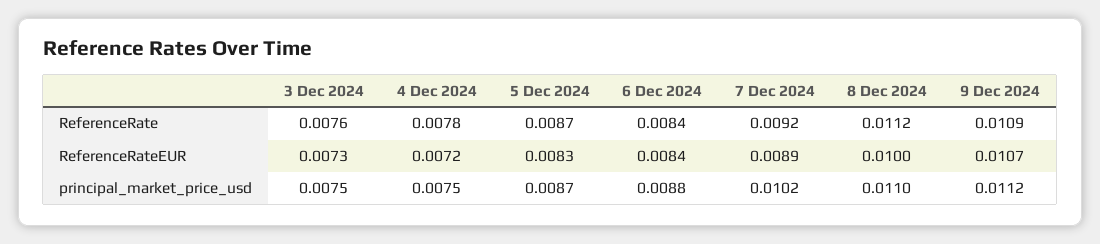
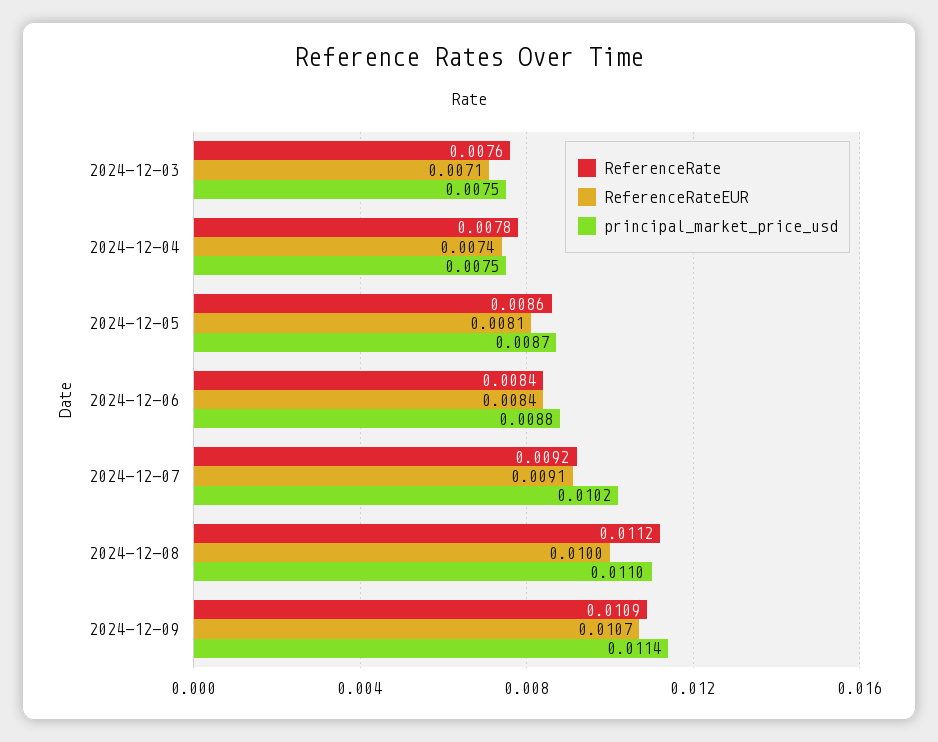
  {
    "ReferenceRate": {
      "3 Dec 2024": 0.0076,
      "4 Dec 2024": 0.0078,
-     "5 Dec 2024": 0.0087,
+     "5 Dec 2024": 0.0086,
      "6 Dec 2024": 0.0084,
      "7 Dec 2024": 0.0092,
      "8 Dec 2024": 0.0112,
      "9 Dec 2024": 0.0109
    },
    "ReferenceRateEUR": {
-     "3 Dec 2024": 0.0073,
+     "3 Dec 2024": 0.0071,
-     "4 Dec 2024": 0.0072,
+     "4 Dec 2024": 0.0074,
-     "5 Dec 2024": 0.0083,
+     "5 Dec 2024": 0.0081,
      "6 Dec 2024": 0.0084,
-     "7 Dec 2024": 0.0089,
+     "7 Dec 2024": 0.0091,
      "8 Dec 2024": 0.01,
      "9 Dec 2024": 0.0107
    },
    "principal_market_price_usd": {
      "3 Dec 2024": 0.0075,
      "4 Dec 2024": 0.0075,
      "5 Dec 2024": 0.0087,
      "6 Dec 2024": 0.0088,
      "7 Dec 2024": 0.0102,
      "8 Dec 2024": 0.011,
-     "9 Dec 2024": 0.0112
+     "9 Dec 2024": 0.0114
    }
  }

